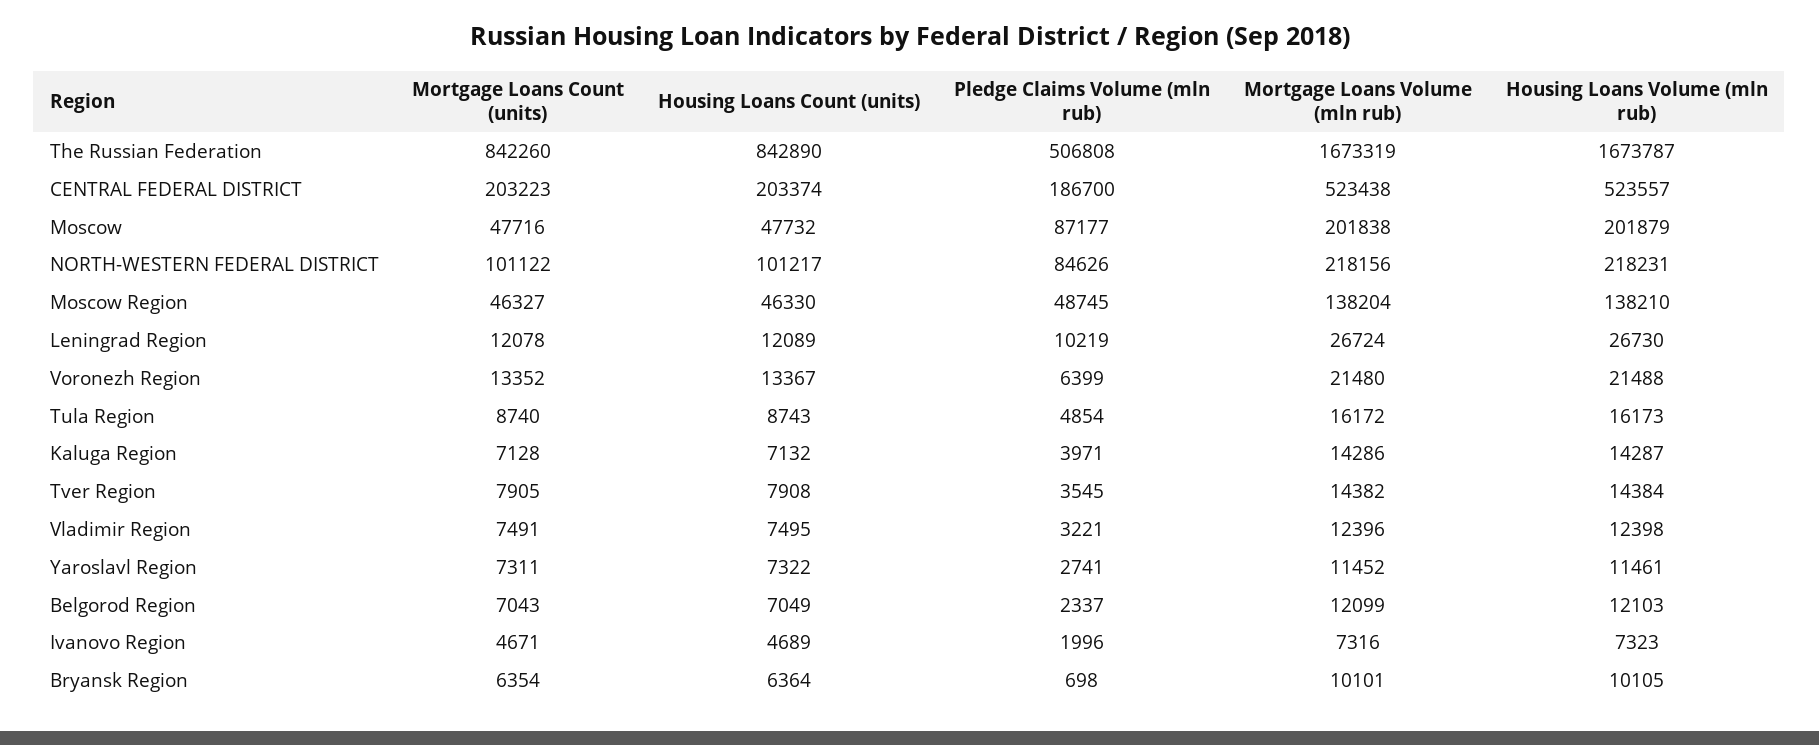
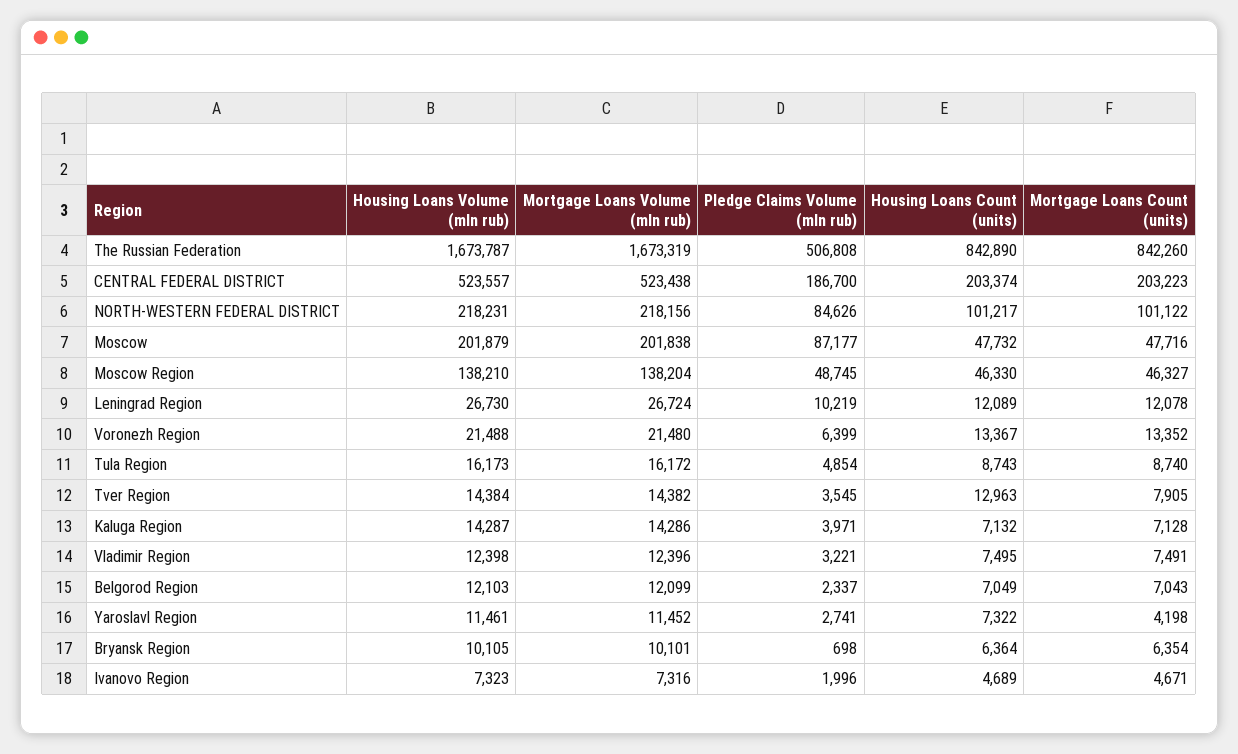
  {
    "Mortgage Loans Count (units)": {
      "The Russian Federation": 842260,
      "CENTRAL FEDERAL DISTRICT": 203223,
      "Moscow": 47716,
      "NORTH-WESTERN FEDERAL DISTRICT": 101122,
      "Moscow Region": 46327,
      "Leningrad Region": 12078,
      "Voronezh Region": 13352,
      "Tula Region": 8740,
      "Kaluga Region": 7128,
      "Tver Region": 7905,
      "Vladimir Region": 7491,
-     "Yaroslavl Region": 7311,
+     "Yaroslavl Region": 4198,
      "Belgorod Region": 7043,
      "Ivanovo Region": 4671,
      "Bryansk Region": 6354
    },
    "Housing Loans Count (units)": {
      "The Russian Federation": 842890,
      "CENTRAL FEDERAL DISTRICT": 203374,
      "Moscow": 47732,
      "NORTH-WESTERN FEDERAL DISTRICT": 101217,
      "Moscow Region": 46330,
      "Leningrad Region": 12089,
      "Voronezh Region": 13367,
      "Tula Region": 8743,
      "Kaluga Region": 7132,
-     "Tver Region": 7908,
+     "Tver Region": 12963,
      "Vladimir Region": 7495,
      "Yaroslavl Region": 7322,
      "Belgorod Region": 7049,
      "Ivanovo Region": 4689,
      "Bryansk Region": 6364
    },
    "Pledge Claims Volume (mln rub)": {
      "The Russian Federation": 506808,
      "CENTRAL FEDERAL DISTRICT": 186700,
      "Moscow": 87177,
      "NORTH-WESTERN FEDERAL DISTRICT": 84626,
      "Moscow Region": 48745,
      "Leningrad Region": 10219,
      "Voronezh Region": 6399,
      "Tula Region": 4854,
      "Kaluga Region": 3971,
      "Tver Region": 3545,
      "Vladimir Region": 3221,
      "Yaroslavl Region": 2741,
      "Belgorod Region": 2337,
      "Ivanovo Region": 1996,
      "Bryansk Region": 698
    },
    "Mortgage Loans Volume (mln rub)": {
      "The Russian Federation": 1673319,
      "CENTRAL FEDERAL DISTRICT": 523438,
      "Moscow": 201838,
      "NORTH-WESTERN FEDERAL DISTRICT": 218156,
      "Moscow Region": 138204,
      "Leningrad Region": 26724,
      "Voronezh Region": 21480,
      "Tula Region": 16172,
      "Kaluga Region": 14286,
      "Tver Region": 14382,
      "Vladimir Region": 12396,
      "Yaroslavl Region": 11452,
      "Belgorod Region": 12099,
      "Ivanovo Region": 7316,
      "Bryansk Region": 10101
    },
    "Housing Loans Volume (mln rub)": {
      "The Russian Federation": 1673787,
      "CENTRAL FEDERAL DISTRICT": 523557,
      "Moscow": 201879,
      "NORTH-WESTERN FEDERAL DISTRICT": 218231,
      "Moscow Region": 138210,
      "Leningrad Region": 26730,
      "Voronezh Region": 21488,
      "Tula Region": 16173,
      "Kaluga Region": 14287,
      "Tver Region": 14384,
      "Vladimir Region": 12398,
      "Yaroslavl Region": 11461,
      "Belgorod Region": 12103,
      "Ivanovo Region": 7323,
      "Bryansk Region": 10105
    }
  }

